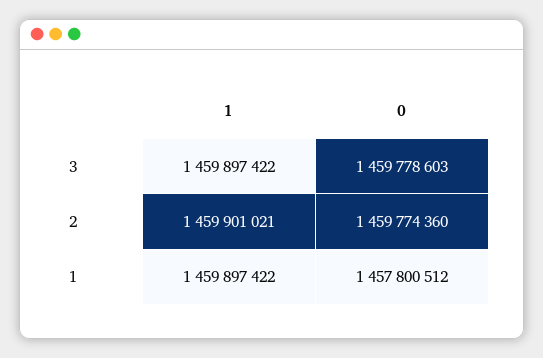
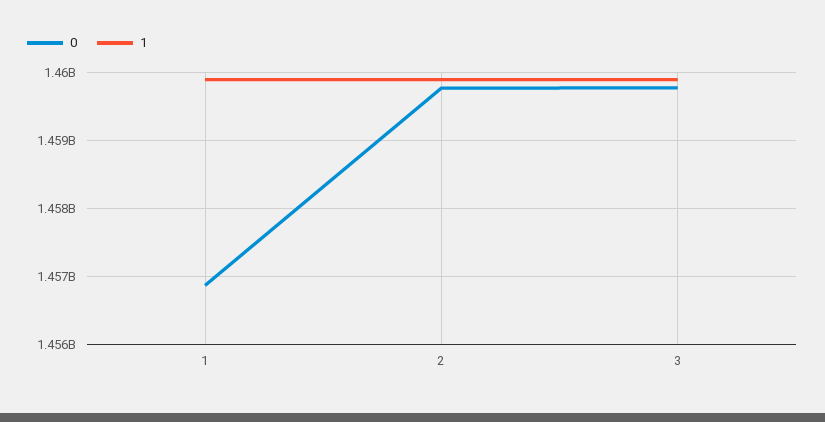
  {
    "1": {
      "3": 1459897422,
      "2": 1459901021,
      "1": 1459897422
    },
    "0": {
      "3": 1459778603,
      "2": 1459774360,
-     "1": 1457800512
+     "1": 1456900000
    }
  }

